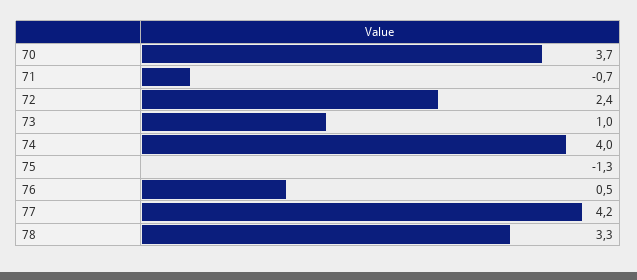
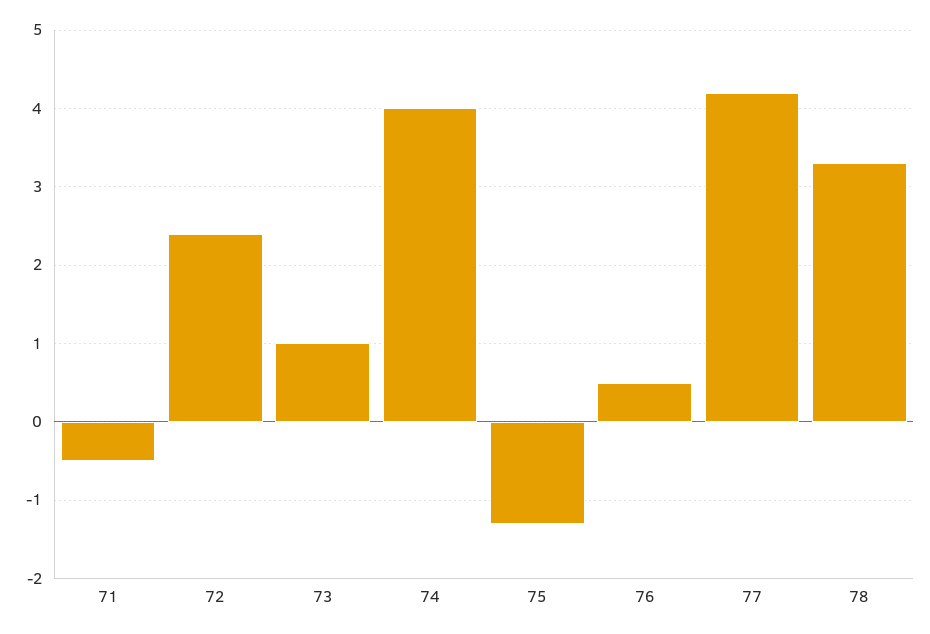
  {
-   "70": 3.7,
-   "71": -0.7,
+   "71": -0.5,
    "72": 2.4,
    "73": 1,
    "74": 4,
    "75": -1.3,
    "76": 0.5,
    "77": 4.2,
    "78": 3.3
  }

